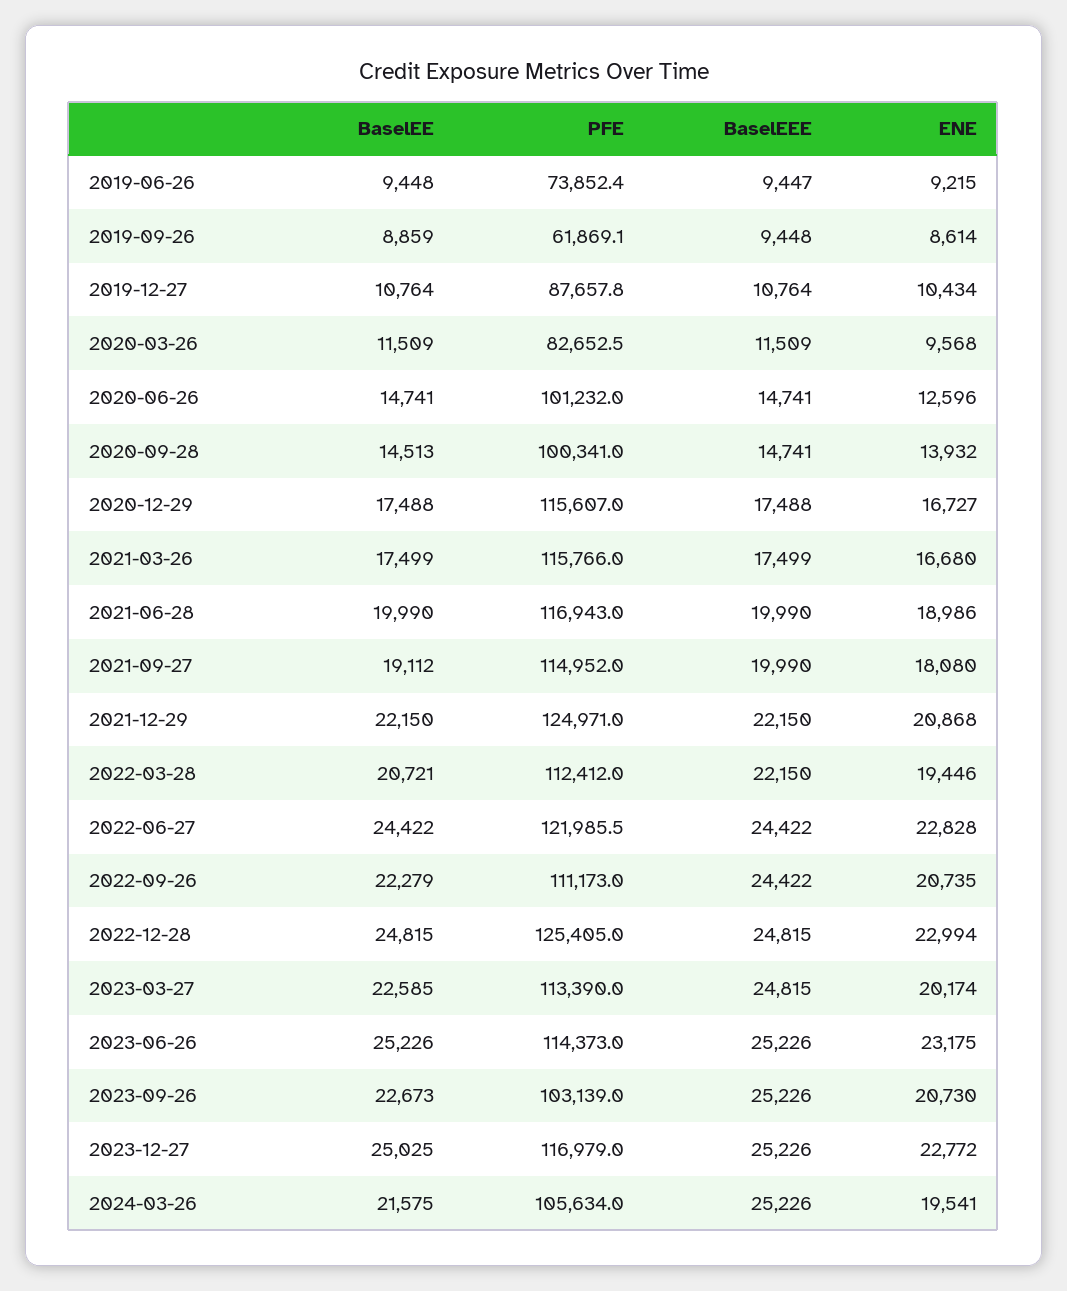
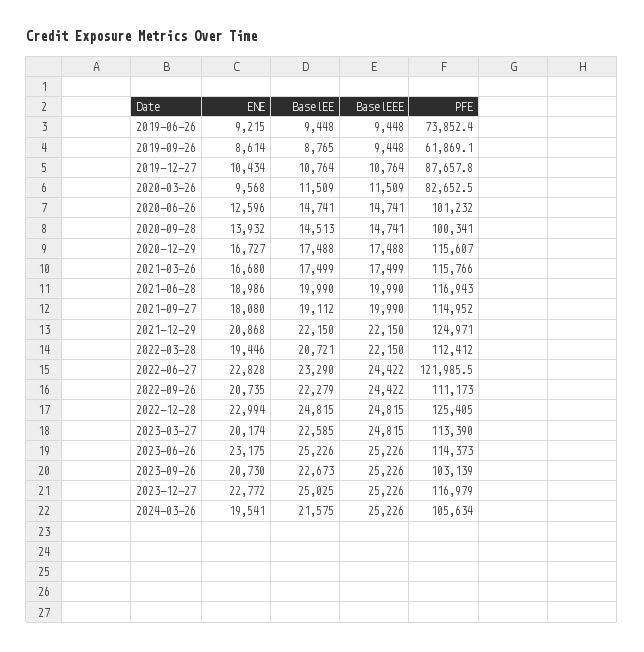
  {
    "BaselEE": {
      "2019-06-26": 9448,
-     "2019-09-26": 8859,
+     "2019-09-26": 8765,
      "2019-12-27": 10764,
      "2020-03-26": 11509,
      "2020-06-26": 14741,
      "2020-09-28": 14513,
      "2020-12-29": 17488,
      "2021-03-26": 17499,
      "2021-06-28": 19990,
      "2021-09-27": 19112,
      "2021-12-29": 22150,
      "2022-03-28": 20721,
-     "2022-06-27": 24422,
+     "2022-06-27": 23290,
      "2022-09-26": 22279,
      "2022-12-28": 24815,
      "2023-03-27": 22585,
      "2023-06-26": 25226,
      "2023-09-26": 22673,
      "2023-12-27": 25025,
      "2024-03-26": 21575
    },
    "PFE": {
      "2019-06-26": 73852.4,
      "2019-09-26": 61869.1,
      "2019-12-27": 87657.8,
      "2020-03-26": 82652.5,
      "2020-06-26": 101232,
      "2020-09-28": 100341,
      "2020-12-29": 115607,
      "2021-03-26": 115766,
      "2021-06-28": 116943,
      "2021-09-27": 114952,
      "2021-12-29": 124971,
      "2022-03-28": 112412,
      "2022-06-27": 121985.5,
      "2022-09-26": 111173,
      "2022-12-28": 125405,
      "2023-03-27": 113390,
      "2023-06-26": 114373,
      "2023-09-26": 103139,
      "2023-12-27": 116979,
      "2024-03-26": 105634
    },
    "BaselEEE": {
-     "2019-06-26": 9447,
+     "2019-06-26": 9448,
      "2019-09-26": 9448,
      "2019-12-27": 10764,
      "2020-03-26": 11509,
      "2020-06-26": 14741,
      "2020-09-28": 14741,
      "2020-12-29": 17488,
      "2021-03-26": 17499,
      "2021-06-28": 19990,
      "2021-09-27": 19990,
      "2021-12-29": 22150,
      "2022-03-28": 22150,
      "2022-06-27": 24422,
      "2022-09-26": 24422,
      "2022-12-28": 24815,
      "2023-03-27": 24815,
      "2023-06-26": 25226,
      "2023-09-26": 25226,
      "2023-12-27": 25226,
      "2024-03-26": 25226
    },
    "ENE": {
      "2019-06-26": 9215,
      "2019-09-26": 8614,
      "2019-12-27": 10434,
      "2020-03-26": 9568,
      "2020-06-26": 12596,
      "2020-09-28": 13932,
      "2020-12-29": 16727,
      "2021-03-26": 16680,
      "2021-06-28": 18986,
      "2021-09-27": 18080,
      "2021-12-29": 20868,
      "2022-03-28": 19446,
      "2022-06-27": 22828,
      "2022-09-26": 20735,
      "2022-12-28": 22994,
      "2023-03-27": 20174,
      "2023-06-26": 23175,
      "2023-09-26": 20730,
      "2023-12-27": 22772,
      "2024-03-26": 19541
    }
  }

